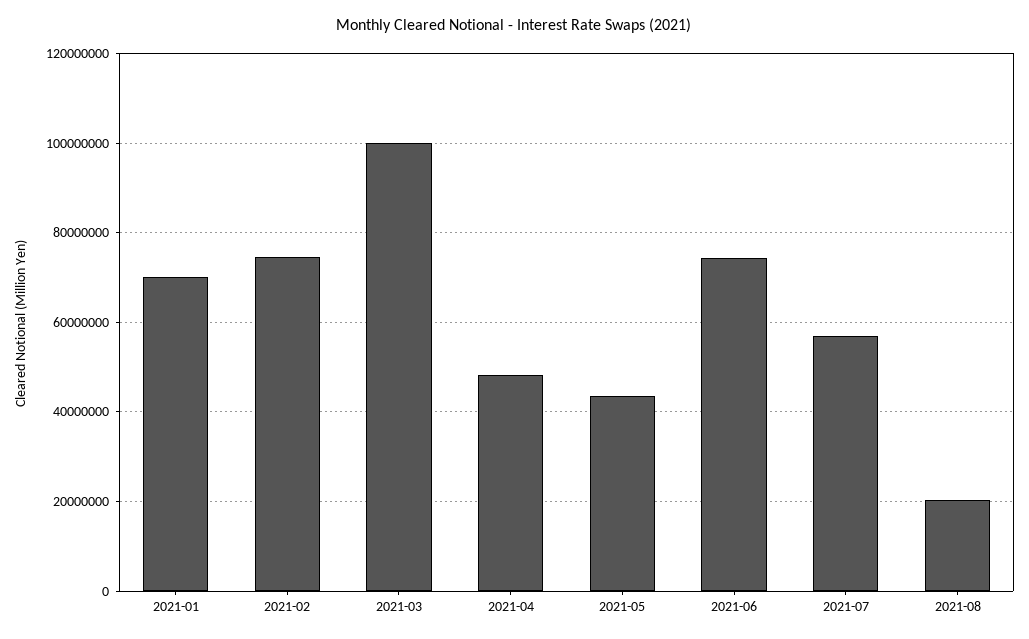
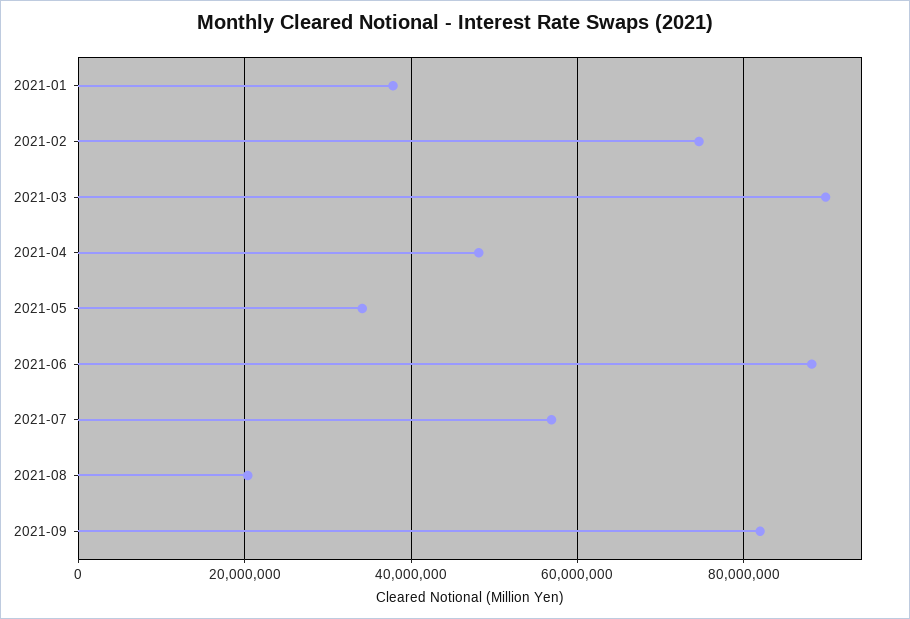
  {
-   "2021-01": 70000000,
+   "2021-01": 38000000,
    "2021-02": 74000000,
-   "2021-03": 100000000,
+   "2021-03": 90000000,
    "2021-04": 48000000,
-   "2021-05": 44000000,
+   "2021-05": 34000000,
-   "2021-06": 74000000,
+   "2021-06": 88000000,
    "2021-07": 56000000,
-   "2021-08": 20000000
+   "2021-08": 20000000,
+   "2021-09": 82000000
  }

